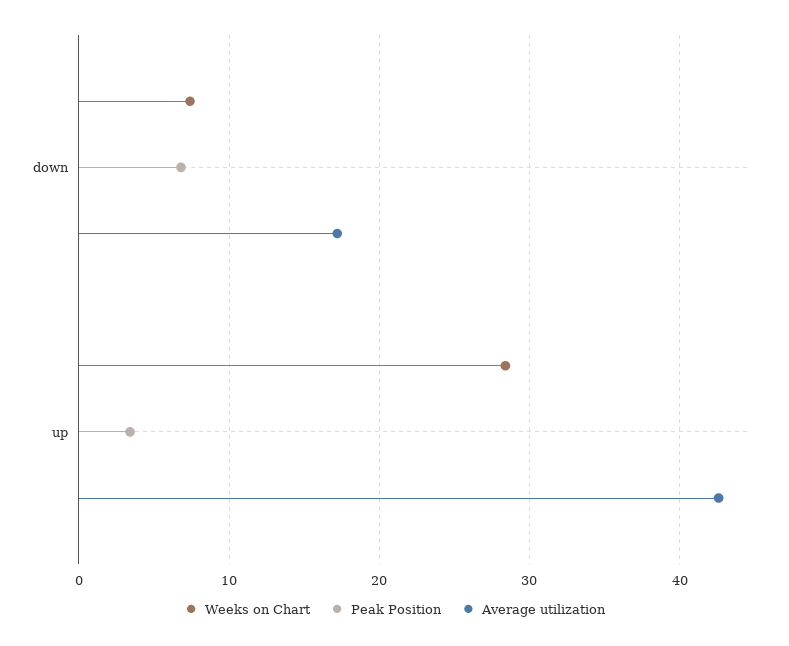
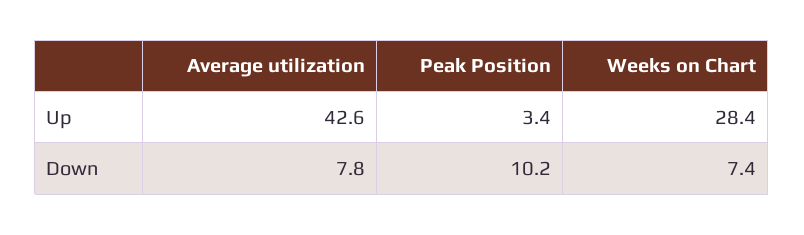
  {
    "Weeks on Chart": {
      "down": 7.4,
      "up": 28.4
    },
    "Peak Position": {
-     "down": 7,
+     "down": 10.2,
      "up": 3.4
    },
    "Average utilization": {
-     "down": 17,
+     "down": 7.8,
      "up": 42.6
    }
  }

